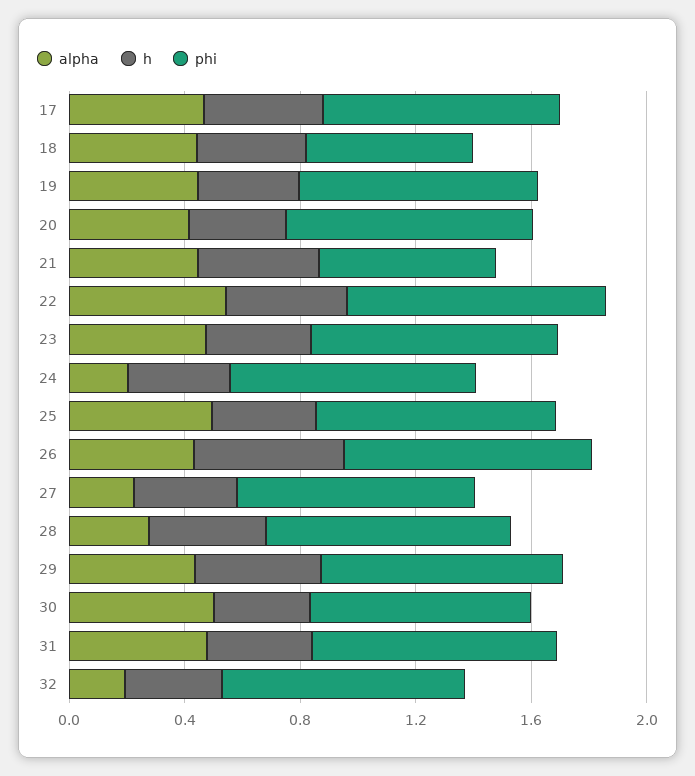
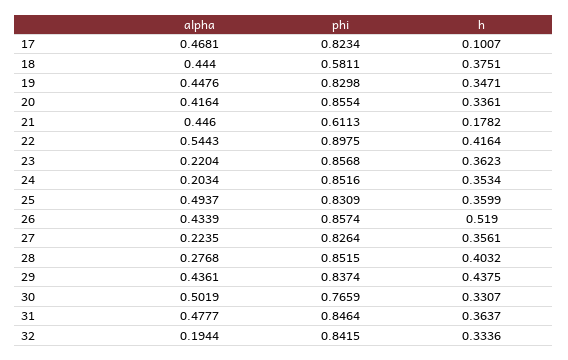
  {
    "alpha": {
      "17": 0.4681,
      "18": 0.444,
      "19": 0.4476,
      "20": 0.4164,
      "21": 0.446,
      "22": 0.5443,
-     "23": 0.5,
+     "23": 0.2204,
      "24": 0.2034,
      "25": 0.4937,
      "26": 0.4339,
      "27": 0.2235,
      "28": 0.2768,
      "29": 0.4361,
      "30": 0.5019,
      "31": 0.4777,
      "32": 0.1944
    },
    "h": {
-     "17": 0.4,
+     "17": 0.1007,
      "18": 0.3751,
      "19": 0.3471,
      "20": 0.3361,
-     "21": 0.4,
+     "21": 0.1782,
      "22": 0.4164,
      "23": 0.3623,
      "24": 0.3534,
      "25": 0.3599,
      "26": 0.519,
      "27": 0.3561,
      "28": 0.4032,
      "29": 0.4375,
      "30": 0.3307,
      "31": 0.3637,
      "32": 0.3336
    },
    "phi": {
      "17": 0.8234,
      "18": 0.5811,
      "19": 0.8298,
      "20": 0.8554,
      "21": 0.6113,
      "22": 0.8975,
      "23": 0.8568,
      "24": 0.8516,
      "25": 0.8309,
      "26": 0.8574,
      "27": 0.8264,
      "28": 0.8515,
      "29": 0.8374,
      "30": 0.7659,
      "31": 0.8464,
      "32": 0.8415
    }
  }

